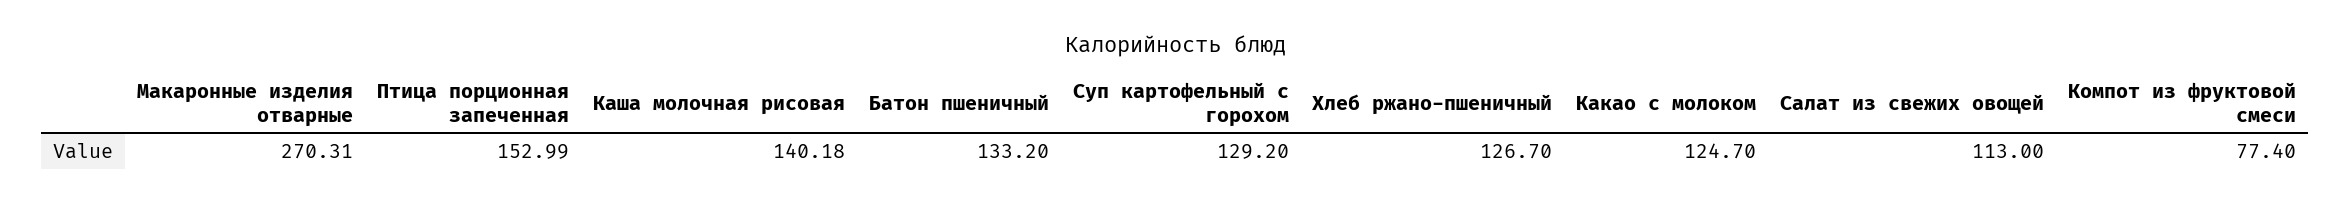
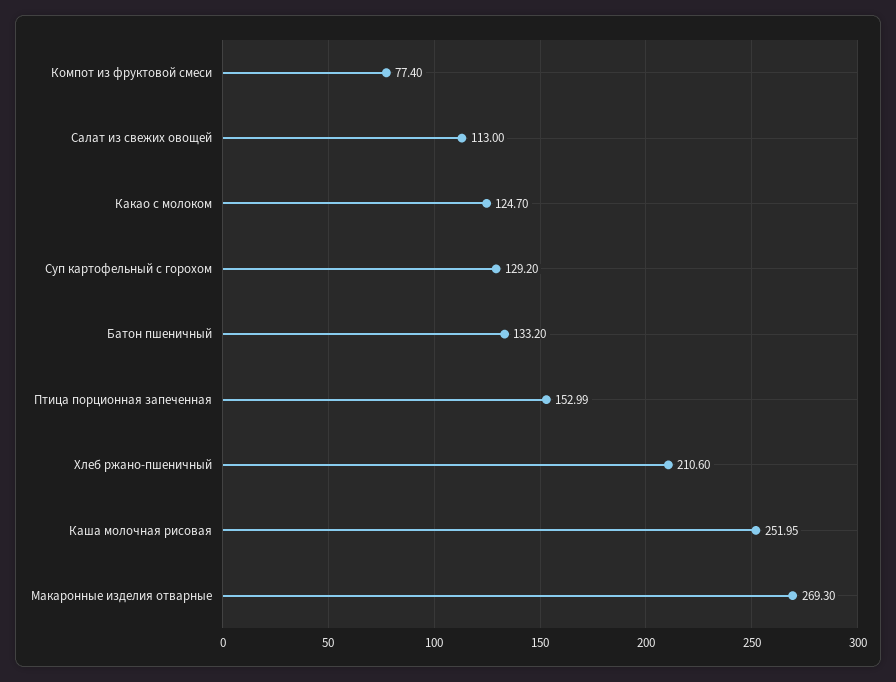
  {
-   "Макаронные изделия отварные": 270.31,
+   "Макаронные изделия отварные": 269.3,
    "Птица порционная запеченная": 152.99,
-   "Каша молочная рисовая": 140.18,
+   "Каша молочная рисовая": 251.95,
    "Батон пшеничный": 133.2,
    "Суп картофельный с горохом": 129.2,
-   "Хлеб ржано-пшеничный": 126.7,
+   "Хлеб ржано-пшеничный": 210.6,
    "Какао с молоком": 124.7,
    "Салат из свежих овощей": 113,
    "Компот из фруктовой смеси": 77.4
  }

